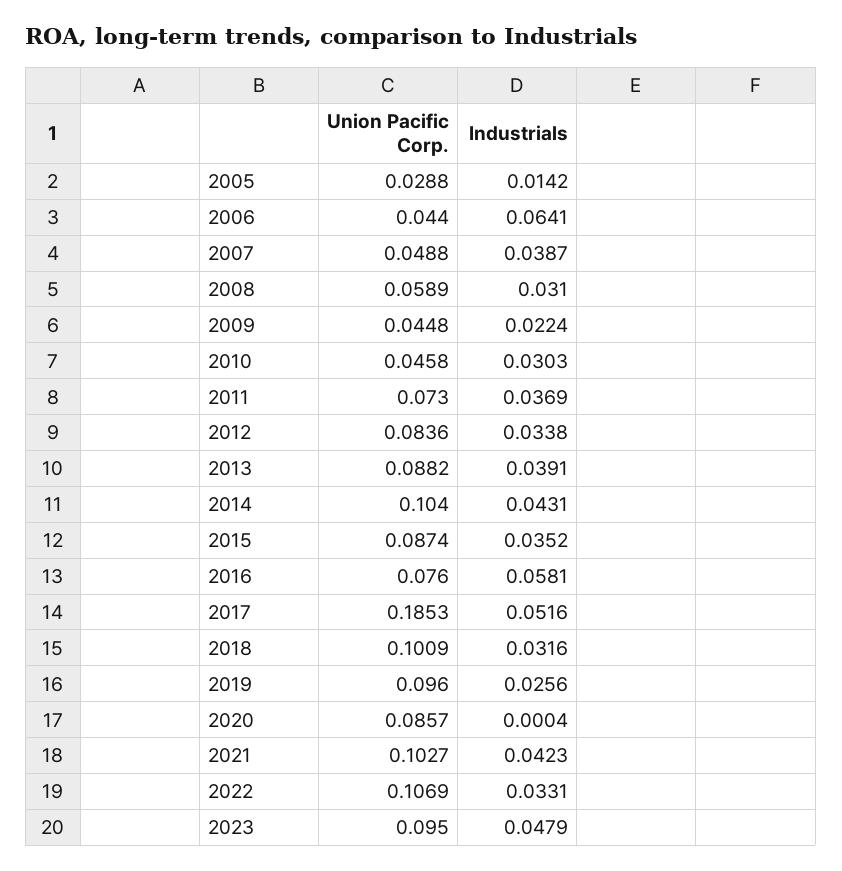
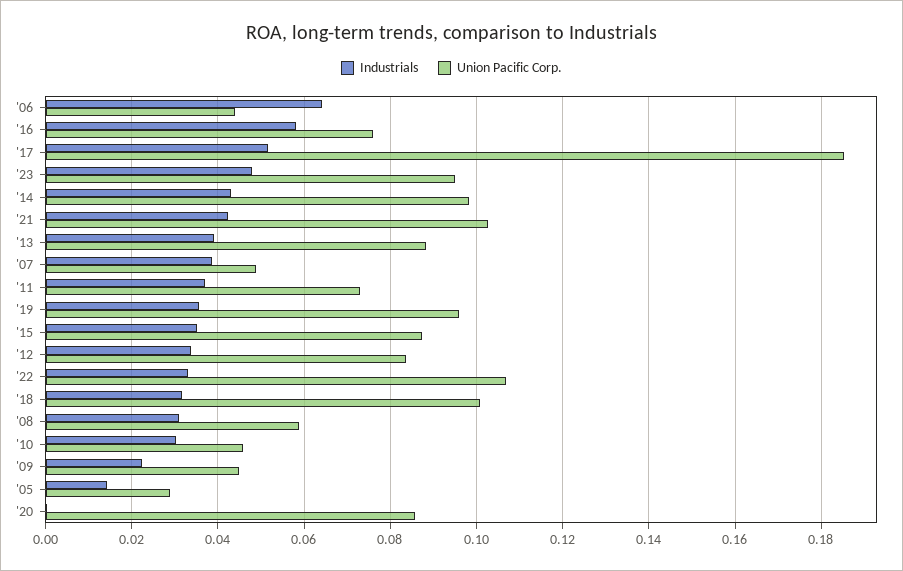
  {
    "Union Pacific Corp.": {
      "2005": 0.0288,
      "2006": 0.044,
      "2007": 0.0488,
      "2008": 0.0589,
      "2009": 0.0448,
      "2010": 0.0458,
      "2011": 0.073,
      "2012": 0.0836,
      "2013": 0.0882,
-     "2014": 0.104,
+     "2014": 0.098,
      "2015": 0.0874,
      "2016": 0.076,
      "2017": 0.1853,
      "2018": 0.1009,
      "2019": 0.096,
      "2020": 0.0857,
      "2021": 0.1027,
      "2022": 0.1069,
      "2023": 0.095
    },
    "Industrials": {
      "2005": 0.0142,
      "2006": 0.0641,
      "2007": 0.0387,
      "2008": 0.031,
      "2009": 0.0224,
      "2010": 0.0303,
      "2011": 0.0369,
      "2012": 0.0338,
      "2013": 0.0391,
      "2014": 0.0431,
      "2015": 0.0352,
      "2016": 0.0581,
      "2017": 0.0516,
      "2018": 0.0316,
-     "2019": 0.0256,
+     "2019": 0.036,
      "2020": 0.0004,
      "2021": 0.0423,
      "2022": 0.0331,
      "2023": 0.0479
    }
  }

